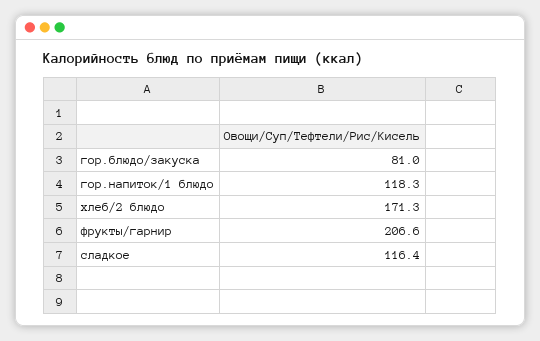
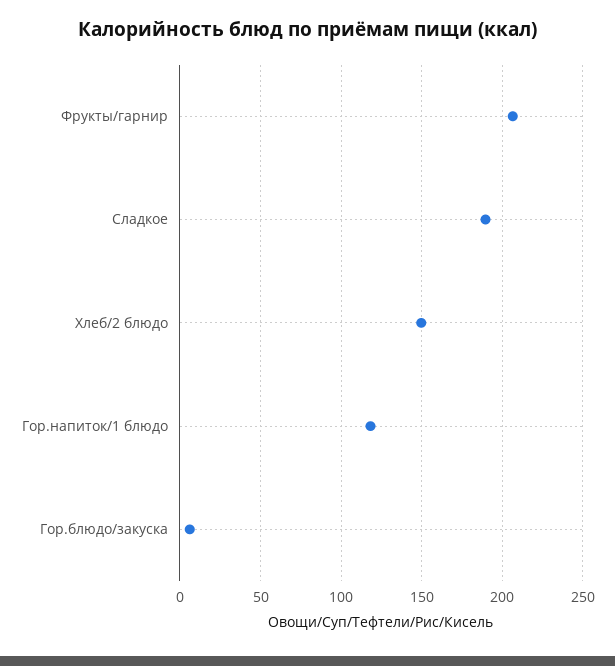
  {
-   "гор.блюдо/закуска": 81,
+   "гор.блюдо/закуска": 5,
    "гор.напиток/1 блюдо": 118.3,
-   "хлеб/2 блюдо": 171.3,
+   "хлеб/2 блюдо": 150,
    "фрукты/гарнир": 206.6,
-   "сладкое": 116.4
+   "сладкое": 190
  }

